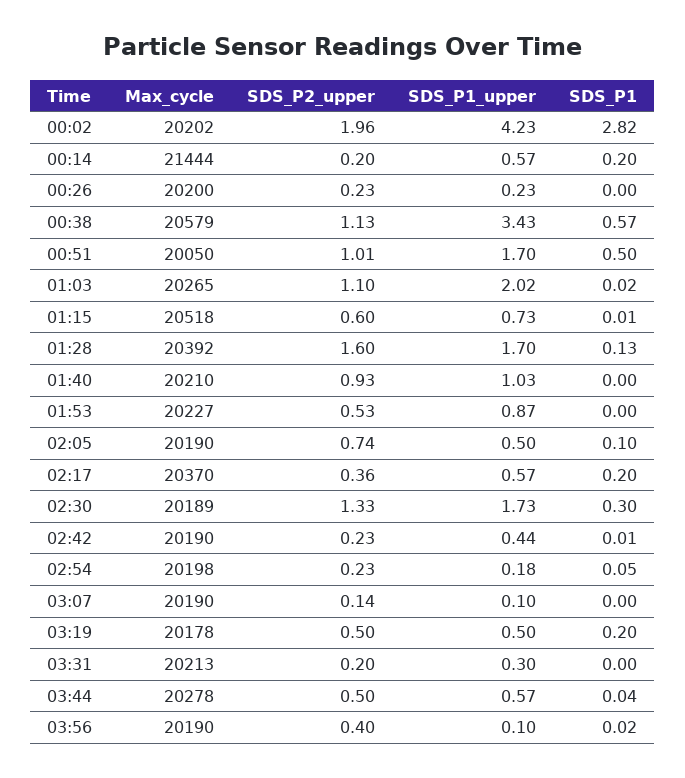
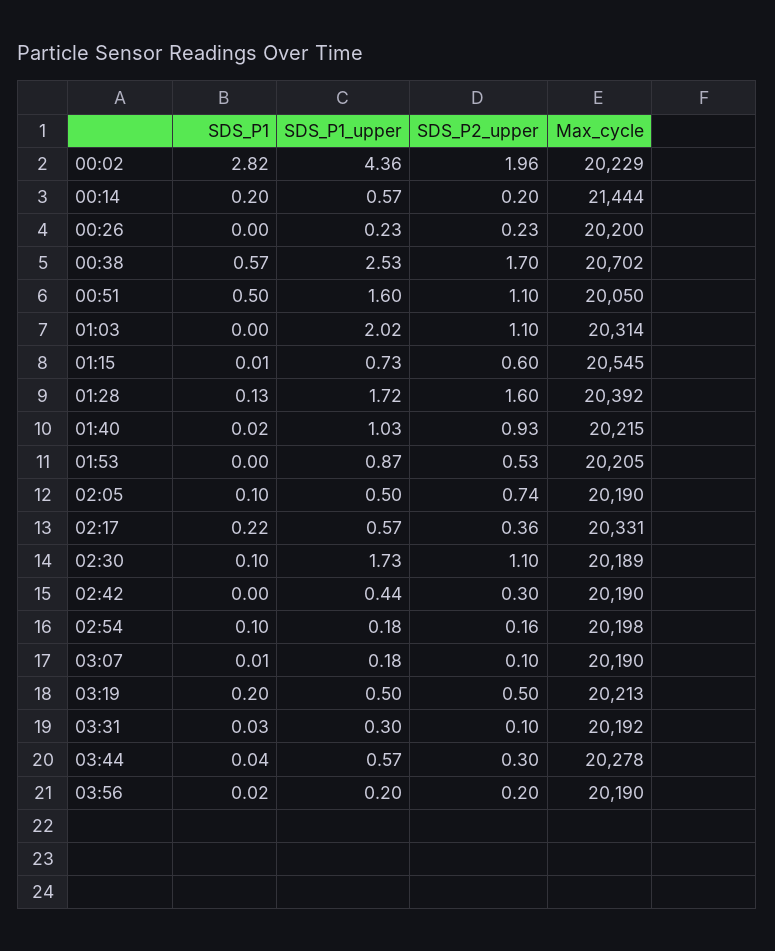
  {
    "Max_cycle": {
-     "00:02": 20202,
+     "00:02": 20229,
      "00:14": 21444,
      "00:26": 20200,
-     "00:38": 20579,
+     "00:38": 20702,
      "00:51": 20050,
-     "01:03": 20265,
+     "01:03": 20314,
-     "01:15": 20518,
+     "01:15": 20545,
      "01:28": 20392,
-     "01:40": 20210,
+     "01:40": 20215,
-     "01:53": 20227,
+     "01:53": 20205,
      "02:05": 20190,
-     "02:17": 20370,
+     "02:17": 20331,
      "02:30": 20189,
      "02:42": 20190,
      "02:54": 20198,
      "03:07": 20190,
-     "03:19": 20178,
+     "03:19": 20213,
-     "03:31": 20213,
+     "03:31": 20192,
      "03:44": 20278,
      "03:56": 20190
    },
    "SDS_P2_upper": {
      "00:02": 1.96,
      "00:14": 0.2,
      "00:26": 0.23,
-     "00:38": 1.13,
+     "00:38": 1.7,
-     "00:51": 1.01,
+     "00:51": 1.1,
      "01:03": 1.1,
      "01:15": 0.6,
      "01:28": 1.6,
      "01:40": 0.93,
      "01:53": 0.53,
      "02:05": 0.74,
      "02:17": 0.36,
-     "02:30": 1.33,
+     "02:30": 1.1,
-     "02:42": 0.23,
+     "02:42": 0.3,
-     "02:54": 0.23,
+     "02:54": 0.16,
-     "03:07": 0.14,
+     "03:07": 0.1,
      "03:19": 0.5,
-     "03:31": 0.2,
+     "03:31": 0.1,
-     "03:44": 0.5,
+     "03:44": 0.3,
-     "03:56": 0.4
+     "03:56": 0.2
    },
    "SDS_P1_upper": {
-     "00:02": 4.23,
+     "00:02": 4.36,
      "00:14": 0.57,
      "00:26": 0.23,
-     "00:38": 3.43,
+     "00:38": 2.53,
-     "00:51": 1.7,
+     "00:51": 1.6,
      "01:03": 2.02,
      "01:15": 0.73,
-     "01:28": 1.7,
+     "01:28": 1.72,
      "01:40": 1.03,
      "01:53": 0.87,
      "02:05": 0.5,
      "02:17": 0.57,
      "02:30": 1.73,
      "02:42": 0.44,
      "02:54": 0.18,
-     "03:07": 0.1,
+     "03:07": 0.18,
      "03:19": 0.5,
      "03:31": 0.3,
      "03:44": 0.57,
-     "03:56": 0.1
+     "03:56": 0.2
    },
    "SDS_P1": {
      "00:02": 2.82,
      "00:14": 0.2,
      "00:26": 0,
      "00:38": 0.57,
      "00:51": 0.5,
-     "01:03": 0.02,
+     "01:03": 0,
      "01:15": 0.01,
      "01:28": 0.13,
-     "01:40": 0,
+     "01:40": 0.02,
      "01:53": 0,
      "02:05": 0.1,
-     "02:17": 0.2,
+     "02:17": 0.22,
-     "02:30": 0.3,
+     "02:30": 0.1,
-     "02:42": 0.01,
+     "02:42": 0,
-     "02:54": 0.05,
+     "02:54": 0.1,
-     "03:07": 0,
+     "03:07": 0.01,
      "03:19": 0.2,
-     "03:31": 0,
+     "03:31": 0.03,
      "03:44": 0.04,
      "03:56": 0.02
    }
  }

